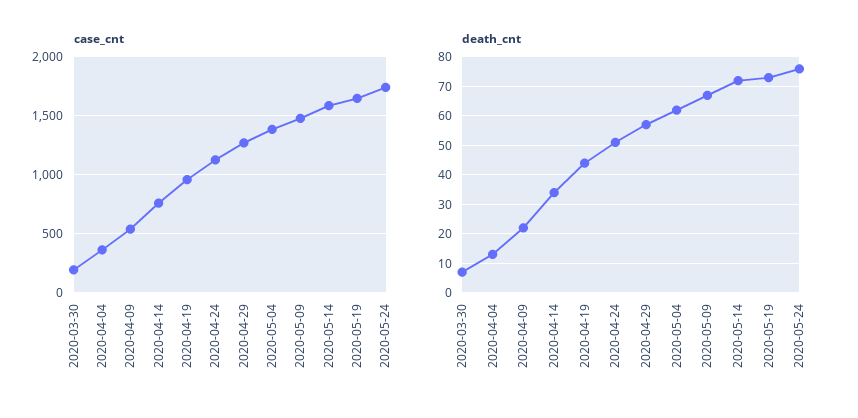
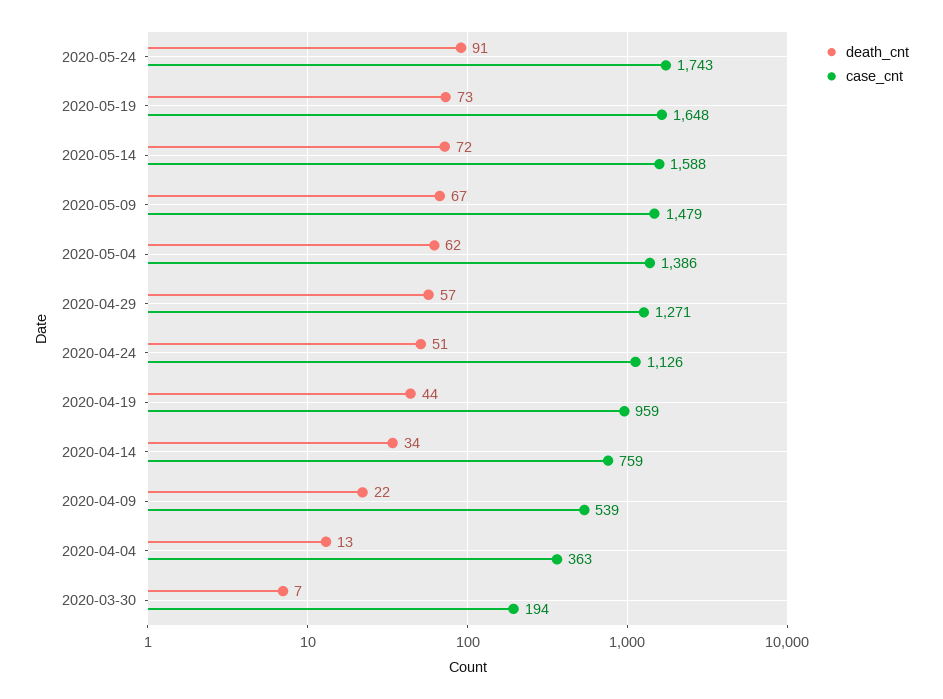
  {
    "case_cnt": {
      "2020-03-30": 194,
      "2020-04-04": 363,
      "2020-04-09": 539,
      "2020-04-14": 759,
      "2020-04-19": 959,
      "2020-04-24": 1126,
      "2020-04-29": 1271,
      "2020-05-04": 1386,
      "2020-05-09": 1479,
      "2020-05-14": 1588,
      "2020-05-19": 1648,
      "2020-05-24": 1743
    },
    "death_cnt": {
      "2020-03-30": 7,
      "2020-04-04": 13,
      "2020-04-09": 22,
      "2020-04-14": 34,
      "2020-04-19": 44,
      "2020-04-24": 51,
      "2020-04-29": 57,
      "2020-05-04": 62,
      "2020-05-09": 67,
      "2020-05-14": 72,
      "2020-05-19": 73,
-     "2020-05-24": 75
+     "2020-05-24": 91
    }
  }

